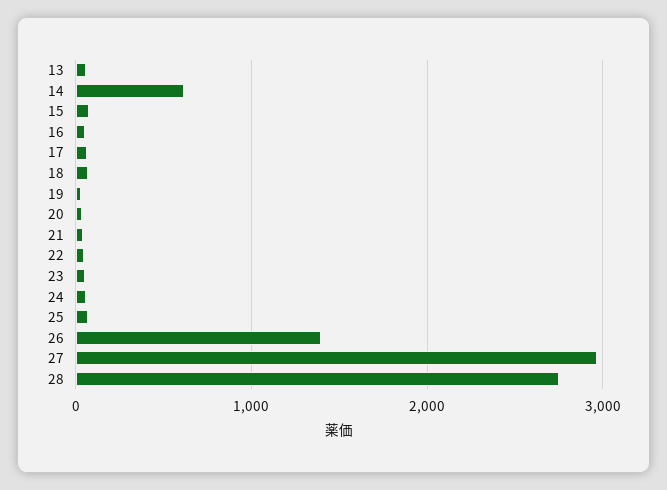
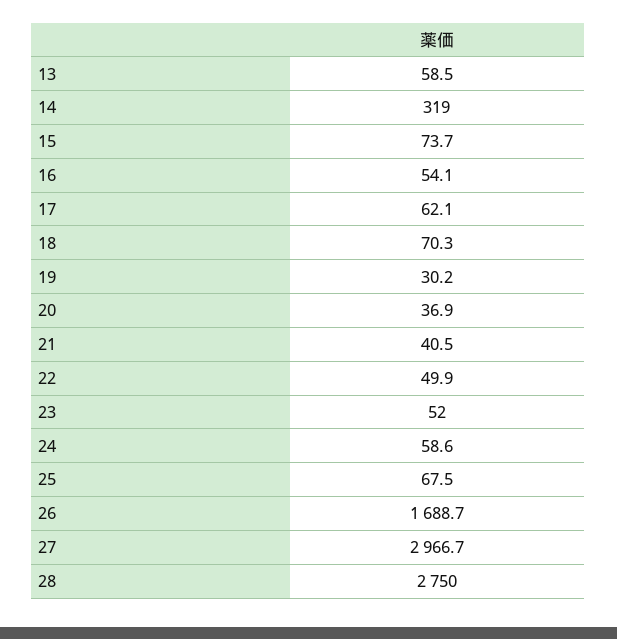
  {
    "13": 58.5,
-   "14": 600,
+   "14": 319,
    "15": 73.7,
    "16": 54.1,
    "17": 62.1,
    "18": 70.3,
    "19": 30.2,
    "20": 36.9,
    "21": 40.5,
    "22": 49.9,
    "23": 52,
    "24": 58.6,
    "25": 67.5,
-   "26": 1400,
+   "26": 1688.7,
    "27": 2966.7,
    "28": 2750
  }

